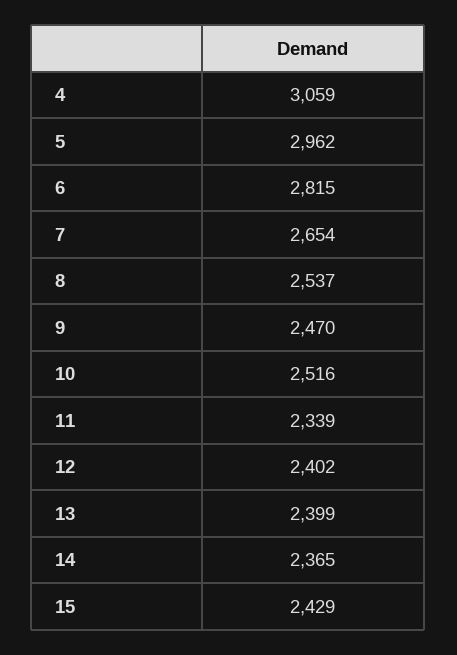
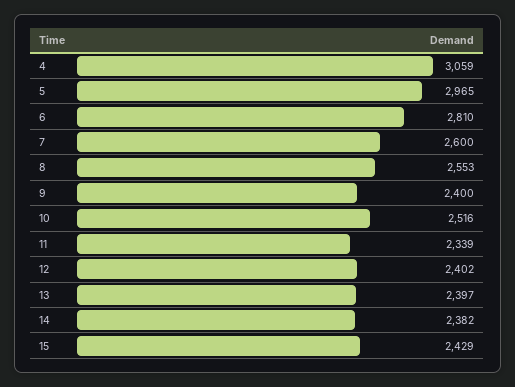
  {
    "4": 3059,
-   "5": 2962,
+   "5": 2965,
-   "6": 2815,
+   "6": 2810,
-   "7": 2654,
+   "7": 2600,
-   "8": 2537,
+   "8": 2553,
-   "9": 2470,
+   "9": 2400,
    "10": 2516,
    "11": 2339,
    "12": 2402,
-   "13": 2399,
+   "13": 2397,
-   "14": 2365,
+   "14": 2382,
    "15": 2429
  }

